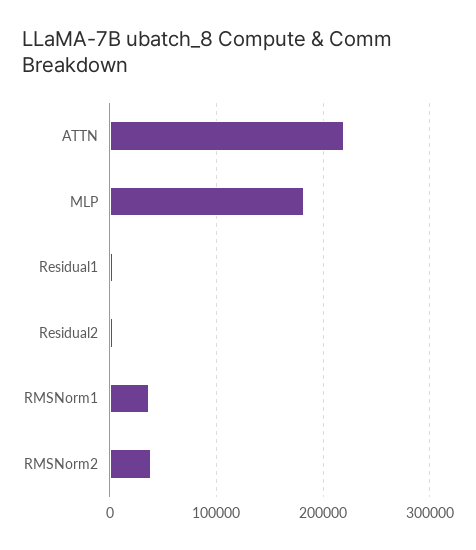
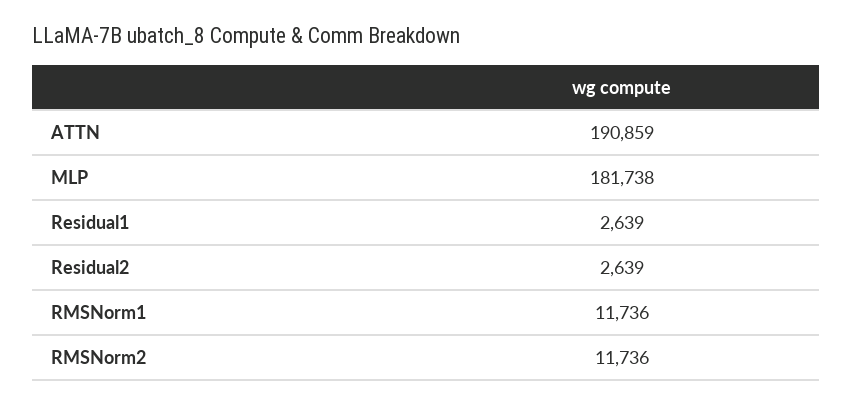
  {
-   "ATTN": 220000,
+   "ATTN": 190859,
    "MLP": 181738,
    "Residual1": 2639,
    "Residual2": 2639,
-   "RMSNorm1": 40000,
+   "RMSNorm1": 11736,
-   "RMSNorm2": 40000
+   "RMSNorm2": 11736
  }

